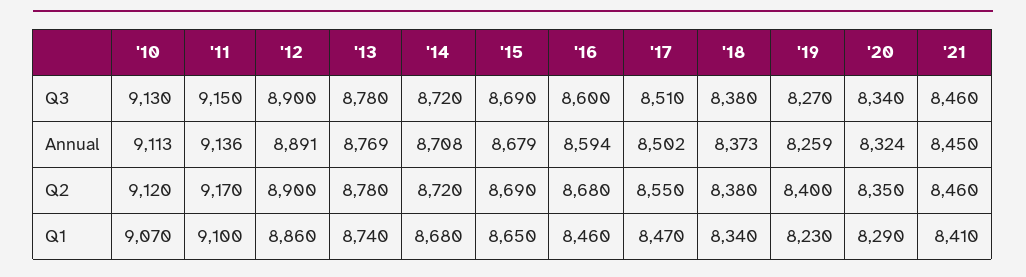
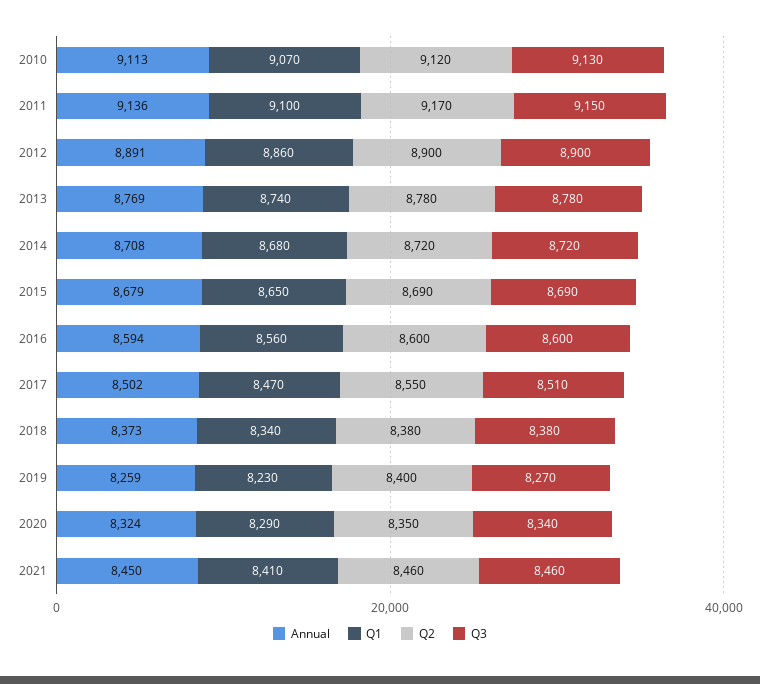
  {
    "Q3": {
      "'10": 9130,
      "'11": 9150,
      "'12": 8900,
      "'13": 8780,
      "'14": 8720,
      "'15": 8690,
      "'16": 8600,
      "'17": 8510,
      "'18": 8380,
      "'19": 8270,
      "'20": 8340,
      "'21": 8460
    },
    "Annual": {
      "'10": 9113,
      "'11": 9136,
      "'12": 8891,
      "'13": 8769,
      "'14": 8708,
      "'15": 8679,
      "'16": 8594,
      "'17": 8502,
      "'18": 8373,
      "'19": 8259,
      "'20": 8324,
      "'21": 8450
    },
    "Q2": {
      "'10": 9120,
      "'11": 9170,
      "'12": 8900,
      "'13": 8780,
      "'14": 8720,
      "'15": 8690,
-     "'16": 8680,
+     "'16": 8600,
      "'17": 8550,
      "'18": 8380,
      "'19": 8400,
      "'20": 8350,
      "'21": 8460
    },
    "Q1": {
      "'10": 9070,
      "'11": 9100,
      "'12": 8860,
      "'13": 8740,
      "'14": 8680,
      "'15": 8650,
-     "'16": 8460,
+     "'16": 8560,
      "'17": 8470,
      "'18": 8340,
      "'19": 8230,
      "'20": 8290,
      "'21": 8410
    }
  }

